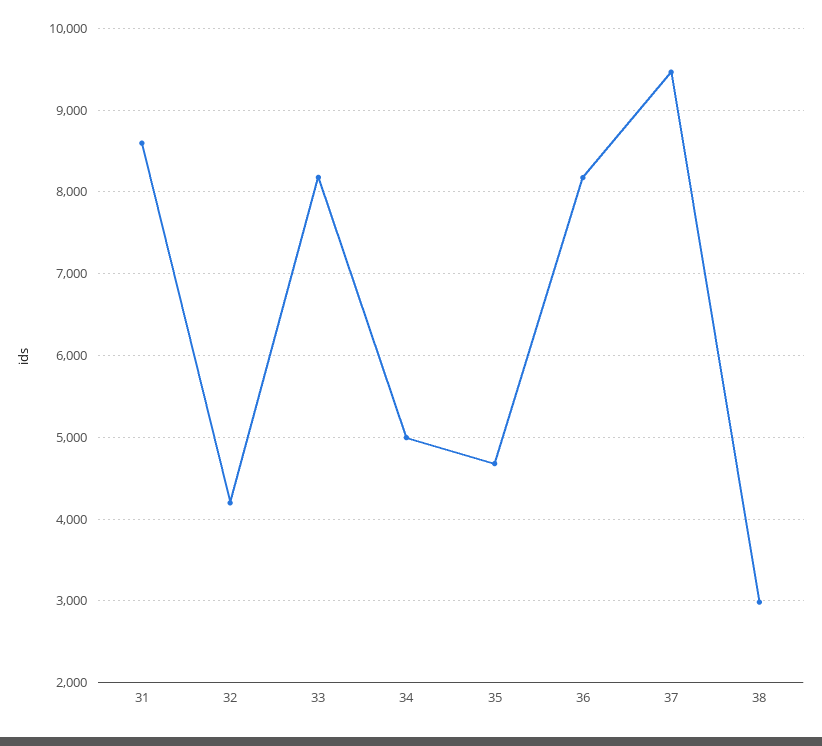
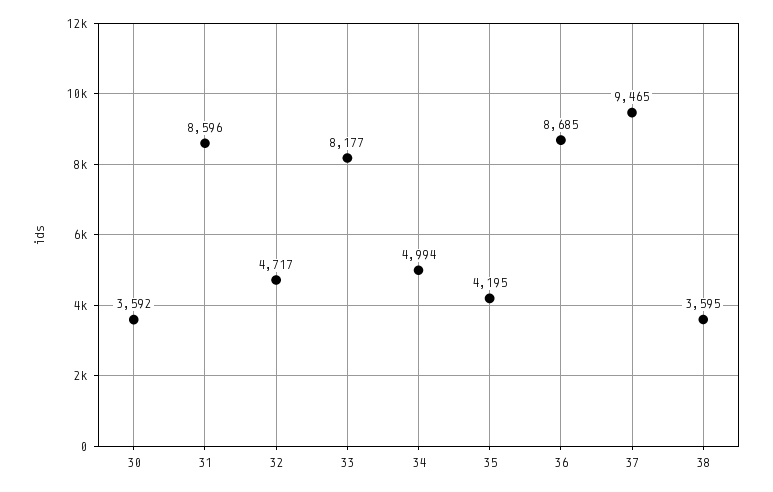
  {
    "31": 8596,
-   "32": 4200,
+   "32": 4717,
    "33": 8177,
    "34": 4994,
-   "35": 4700,
+   "35": 4195,
-   "36": 8200,
+   "36": 8685,
    "37": 9465,
-   "38": 3000
+   "38": 3595,
+   "30": 3592
  }

